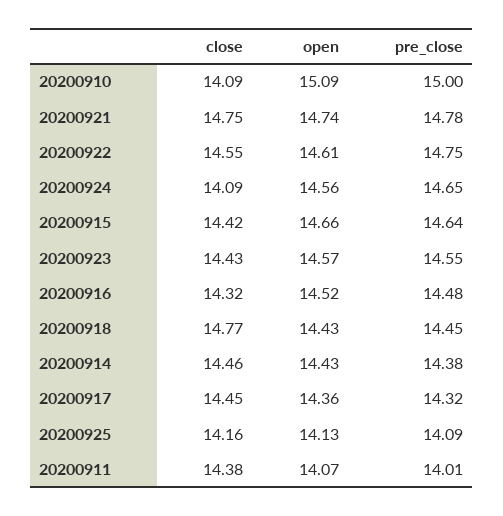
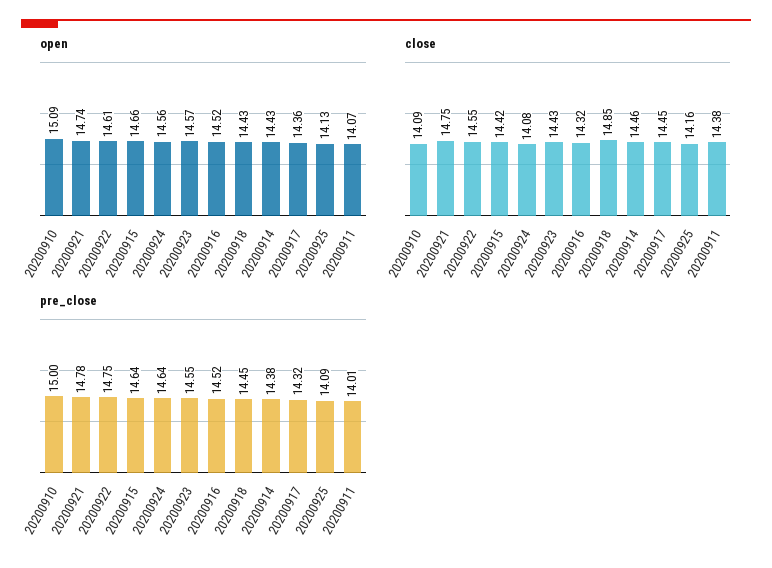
  {
    "close": {
      "20200910": 14.09,
      "20200921": 14.75,
      "20200922": 14.55,
-     "20200924": 14.09,
+     "20200924": 14.08,
      "20200915": 14.42,
      "20200923": 14.43,
      "20200916": 14.32,
-     "20200918": 14.77,
+     "20200918": 14.85,
      "20200914": 14.46,
      "20200917": 14.45,
      "20200925": 14.16,
      "20200911": 14.38
    },
    "open": {
      "20200910": 15.09,
      "20200921": 14.74,
      "20200922": 14.61,
      "20200924": 14.56,
      "20200915": 14.66,
      "20200923": 14.57,
      "20200916": 14.52,
      "20200918": 14.43,
      "20200914": 14.43,
      "20200917": 14.36,
      "20200925": 14.13,
      "20200911": 14.07
    },
    "pre_close": {
      "20200910": 15,
      "20200921": 14.78,
      "20200922": 14.75,
-     "20200924": 14.65,
+     "20200924": 14.64,
      "20200915": 14.64,
      "20200923": 14.55,
-     "20200916": 14.48,
+     "20200916": 14.52,
      "20200918": 14.45,
      "20200914": 14.38,
      "20200917": 14.32,
      "20200925": 14.09,
      "20200911": 14.01
    }
  }

